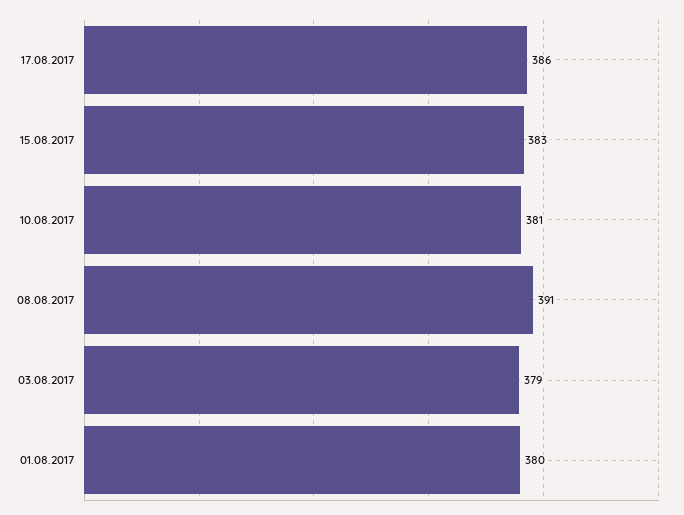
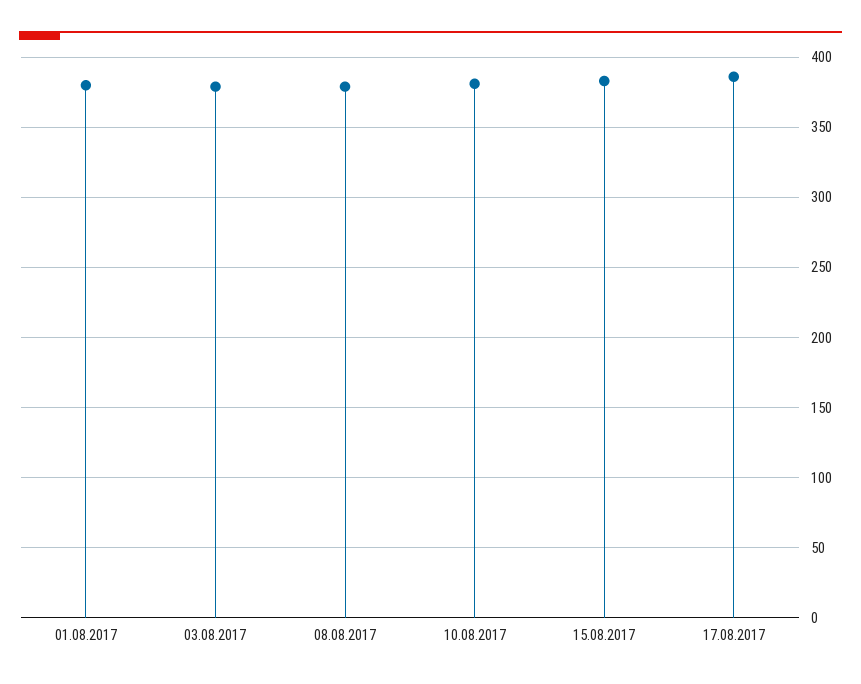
  {
    "17.08.2017": 386,
    "15.08.2017": 383,
    "10.08.2017": 381,
-   "08.08.2017": 391,
+   "08.08.2017": 380,
    "03.08.2017": 379,
    "01.08.2017": 380
  }

